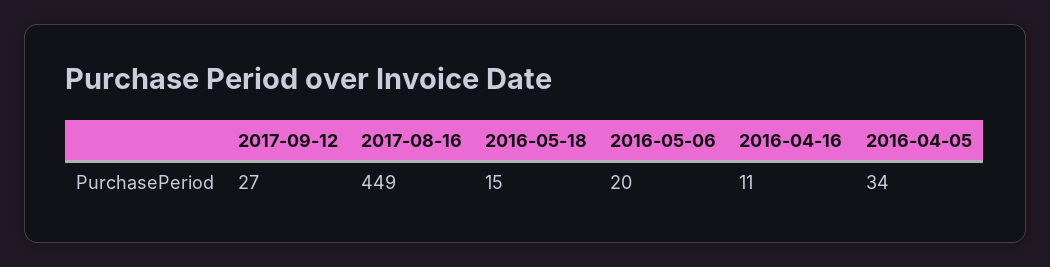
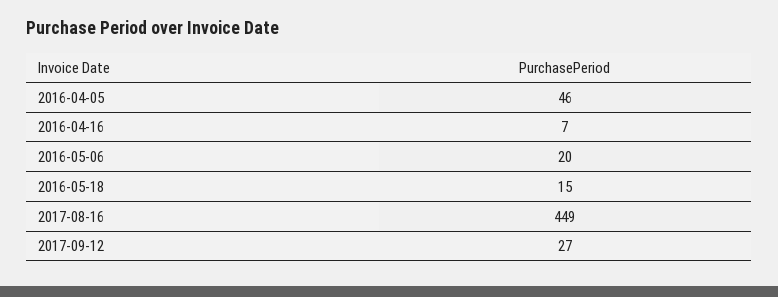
  {
    "2017-09-12": 27,
    "2017-08-16": 449,
    "2016-05-18": 15,
    "2016-05-06": 20,
-   "2016-04-16": 11,
+   "2016-04-16": 7,
-   "2016-04-05": 34
+   "2016-04-05": 46
  }

